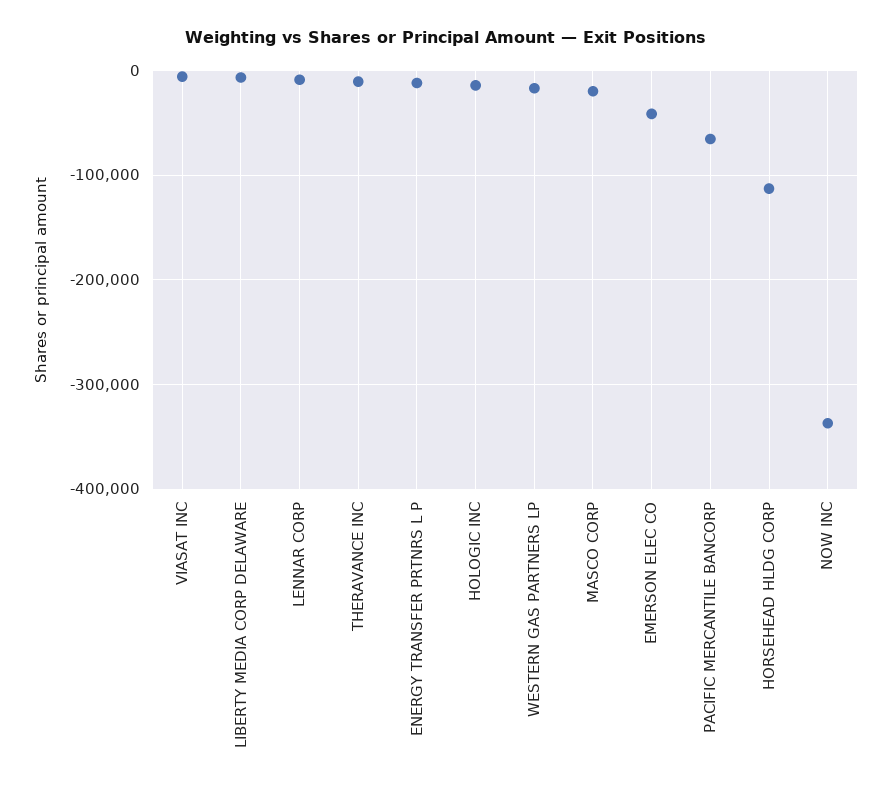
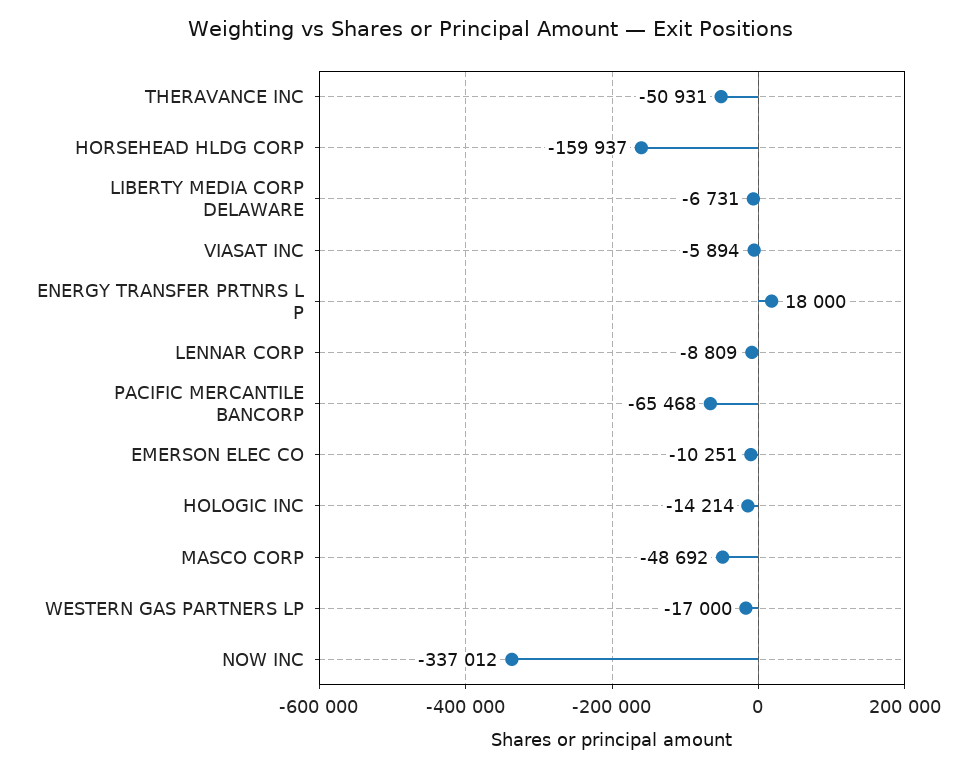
  {
    "VIASAT INC": -5894,
    "LIBERTY MEDIA CORP DELAWARE": -6731,
    "LENNAR CORP": -8809,
-   "THERAVANCE INC": -10000,
+   "THERAVANCE INC": -50931,
-   "ENERGY TRANSFER PRTNRS L P": -10000,
+   "ENERGY TRANSFER PRTNRS L P": 18000,
    "HOLOGIC INC": -14214,
    "WESTERN GAS PARTNERS LP": -17000,
-   "MASCO CORP": -20000,
+   "MASCO CORP": -48692,
-   "EMERSON ELEC CO": -40000,
+   "EMERSON ELEC CO": -10251,
    "PACIFIC MERCANTILE BANCORP": -65468,
-   "HORSEHEAD HLDG CORP": -110000,
+   "HORSEHEAD HLDG CORP": -159937,
    "NOW INC": -337012
  }

